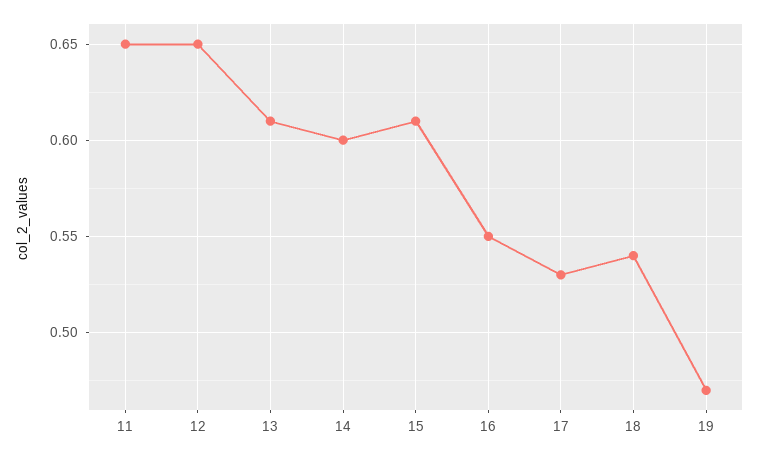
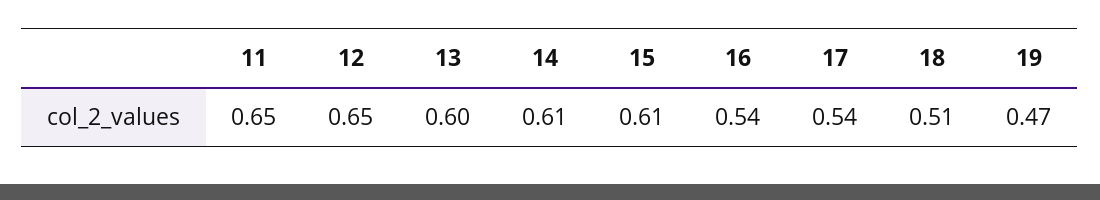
  {
    "11": 0.65,
    "12": 0.65,
-   "13": 0.61,
+   "13": 0.6,
-   "14": 0.6,
+   "14": 0.61,
    "15": 0.61,
-   "16": 0.55,
+   "16": 0.54,
-   "17": 0.53,
+   "17": 0.54,
-   "18": 0.54,
+   "18": 0.51,
    "19": 0.47
  }

